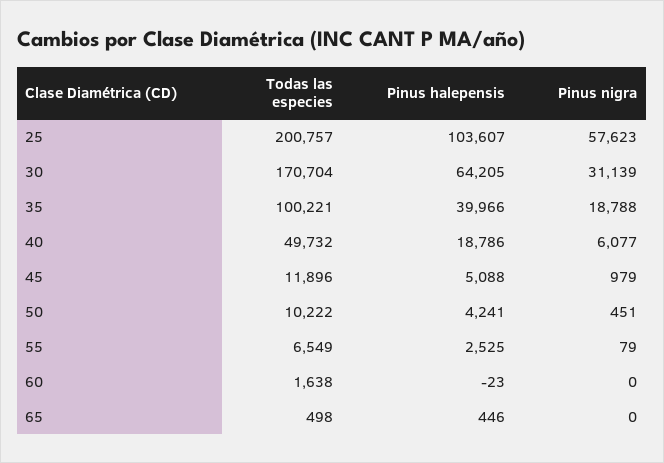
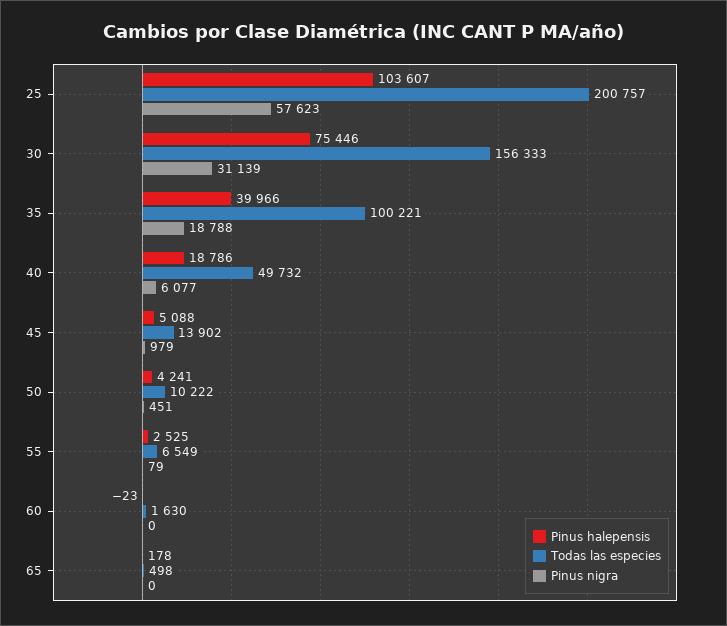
  {
    "Todas las especies": {
      "25": 200757,
-     "30": 170704,
+     "30": 156333,
      "35": 100221,
      "40": 49732,
-     "45": 11896,
+     "45": 13902,
      "50": 10222,
      "55": 6549,
-     "60": 1638,
+     "60": 1630,
      "65": 498
    },
    "Pinus halepensis": {
      "25": 103607,
-     "30": 64205,
+     "30": 75446,
      "35": 39966,
      "40": 18786,
      "45": 5088,
      "50": 4241,
      "55": 2525,
      "60": -23,
-     "65": 446
+     "65": 178
    },
    "Pinus nigra": {
      "25": 57623,
      "30": 31139,
      "35": 18788,
      "40": 6077,
      "45": 979,
      "50": 451,
      "55": 79,
      "60": 0,
      "65": 0
    }
  }

